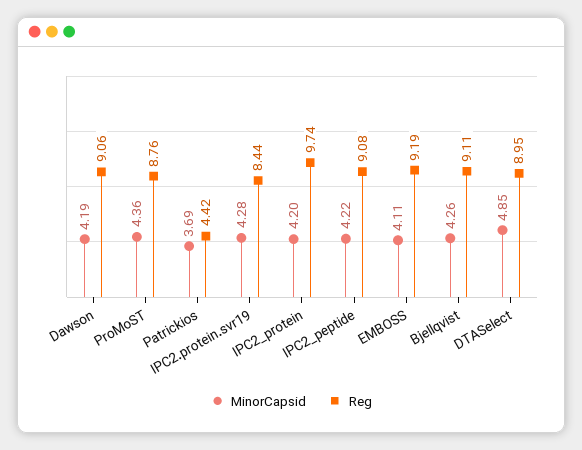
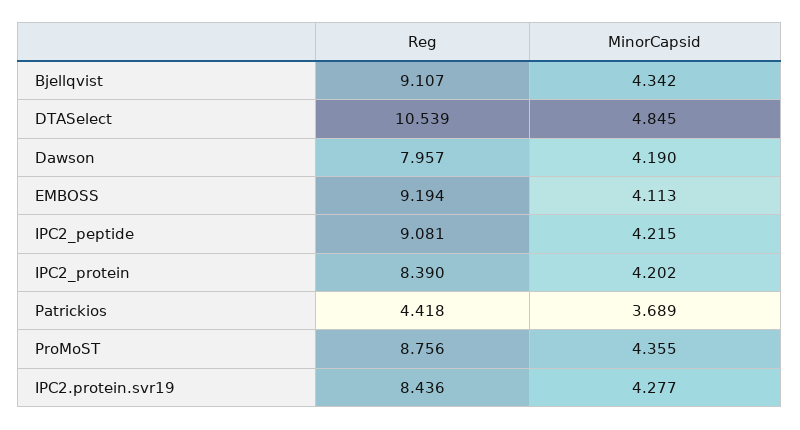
  {
    "MinorCapsid": {
      "Dawson": 4.19,
      "ProMoST": 4.355,
      "Patrickios": 3.689,
      "IPC2.protein.svr19": 4.277,
      "IPC2_protein": 4.202,
      "IPC2_peptide": 4.215,
      "EMBOSS": 4.113,
-     "Bjellqvist": 4.26,
+     "Bjellqvist": 4.342,
      "DTASelect": 4.845
    },
    "Reg": {
-     "Dawson": 9.06,
+     "Dawson": 7.957,
      "ProMoST": 8.756,
      "Patrickios": 4.418,
      "IPC2.protein.svr19": 8.436,
-     "IPC2_protein": 9.74,
+     "IPC2_protein": 8.39,
      "IPC2_peptide": 9.081,
      "EMBOSS": 9.194,
      "Bjellqvist": 9.107,
-     "DTASelect": 8.95
+     "DTASelect": 10.539
    }
  }

